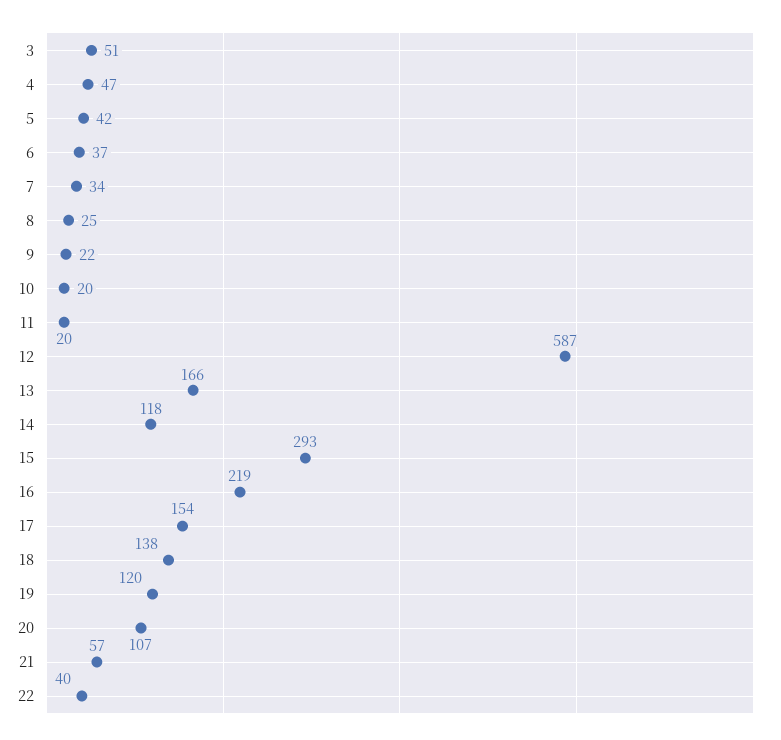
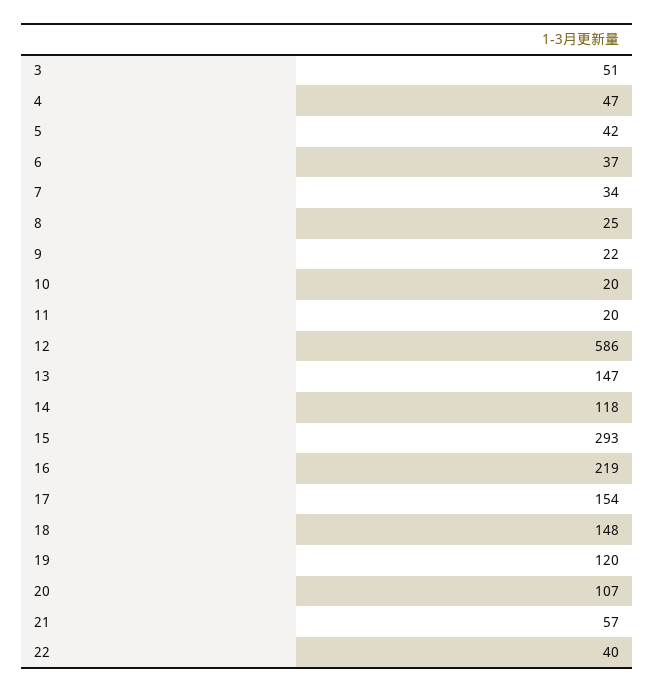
  {
    "3": 51,
    "4": 47,
    "5": 42,
    "6": 37,
    "7": 34,
    "8": 25,
    "9": 22,
    "10": 20,
    "11": 20,
-   "12": 587,
+   "12": 586,
-   "13": 166,
+   "13": 147,
    "14": 118,
    "15": 293,
    "16": 219,
    "17": 154,
-   "18": 138,
+   "18": 148,
    "19": 120,
    "20": 107,
    "21": 57,
    "22": 40
  }

